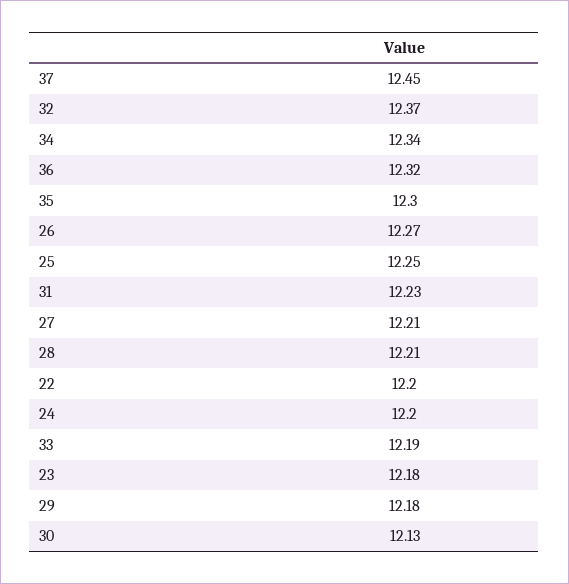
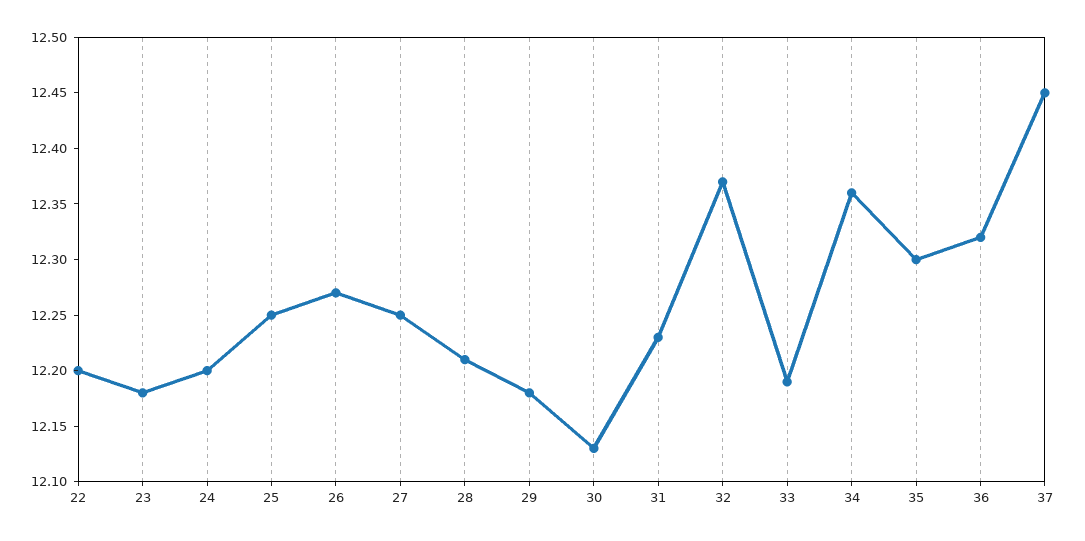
  {
    "37": 12.45,
    "32": 12.37,
-   "34": 12.34,
+   "34": 12.36,
    "36": 12.32,
    "35": 12.3,
    "26": 12.27,
    "25": 12.25,
    "31": 12.23,
-   "27": 12.21,
+   "27": 12.25,
    "28": 12.21,
    "22": 12.2,
    "24": 12.2,
    "33": 12.19,
    "23": 12.18,
    "29": 12.18,
    "30": 12.13
  }

